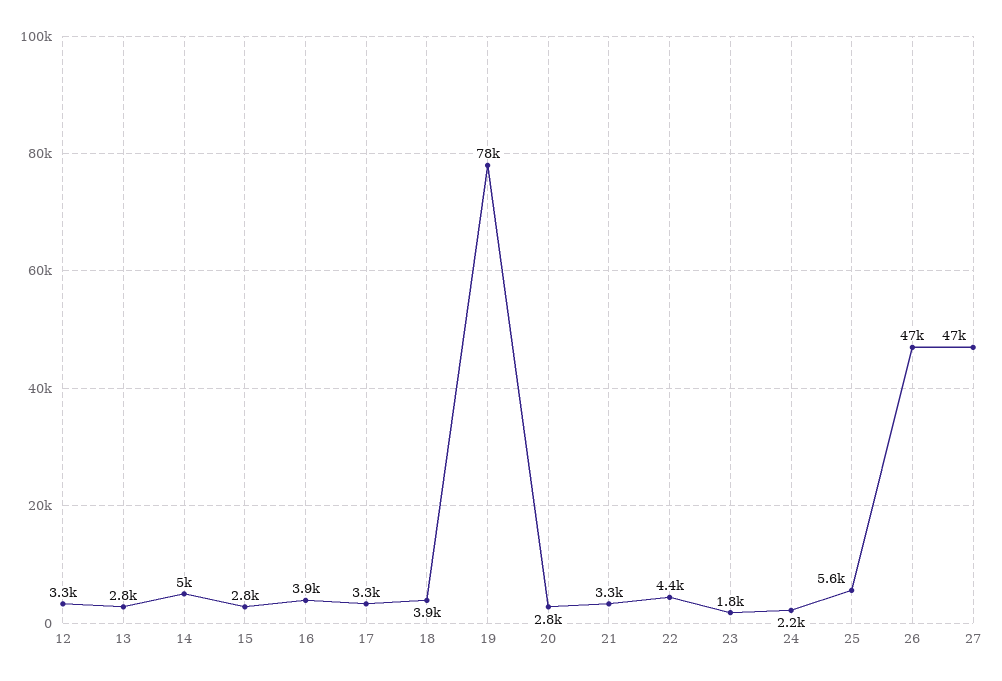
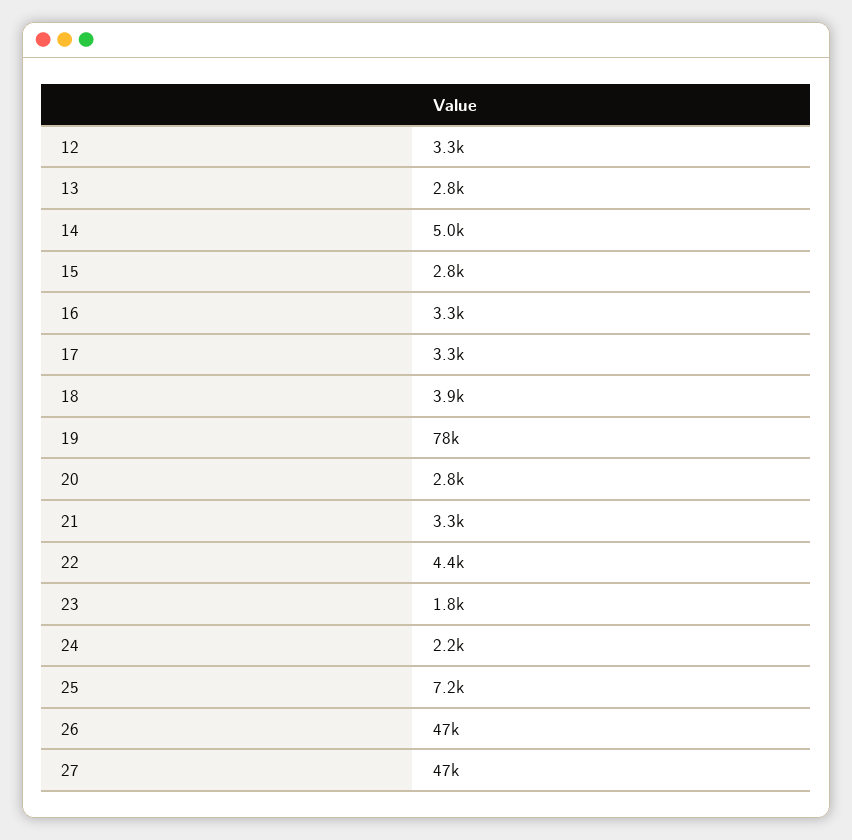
  {
    "12": 3300,
    "13": 2800,
    "14": 5000,
    "15": 2800,
-   "16": 3900,
+   "16": 3300,
    "17": 3300,
    "18": 3900,
    "19": 78000,
    "20": 2800,
    "21": 3300,
    "22": 4400,
    "23": 1800,
    "24": 2200,
-   "25": 5600,
+   "25": 7200,
    "26": 47000,
    "27": 47000
  }

